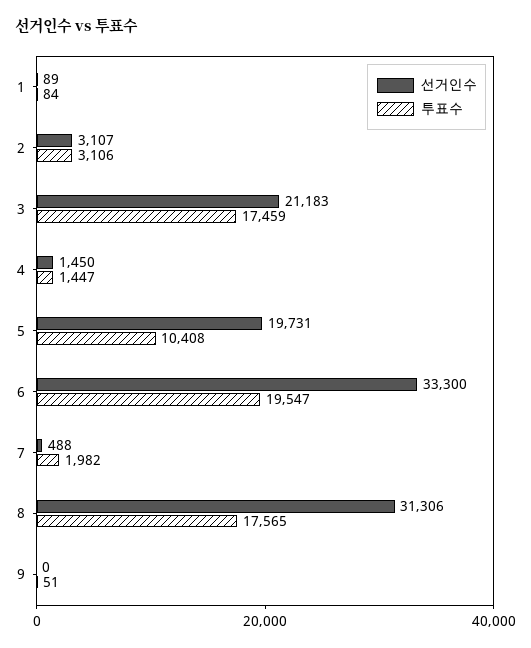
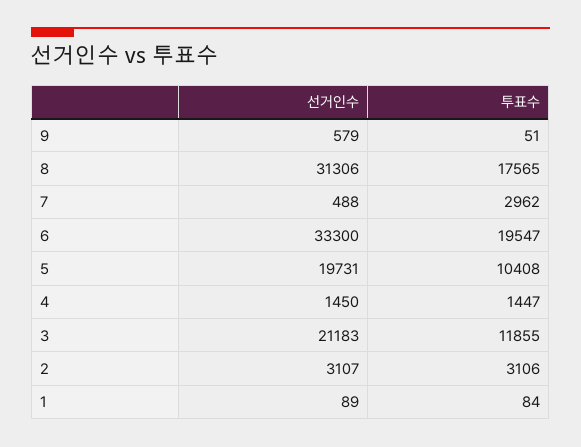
  {
    "선거인수": {
      "1": 89,
      "2": 3107,
      "3": 21183,
      "4": 1450,
      "5": 19731,
      "6": 33300,
      "7": 488,
      "8": 31306,
-     "9": 0
+     "9": 579
    },
    "투표수": {
      "1": 84,
      "2": 3106,
-     "3": 17459,
+     "3": 11855,
      "4": 1447,
      "5": 10408,
      "6": 19547,
-     "7": 1982,
+     "7": 2962,
      "8": 17565,
      "9": 51
    }
  }

